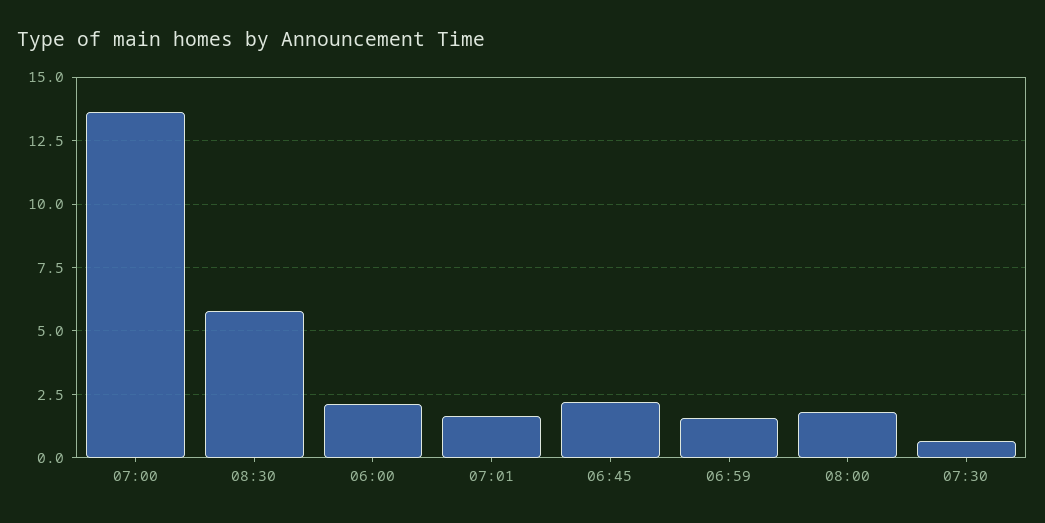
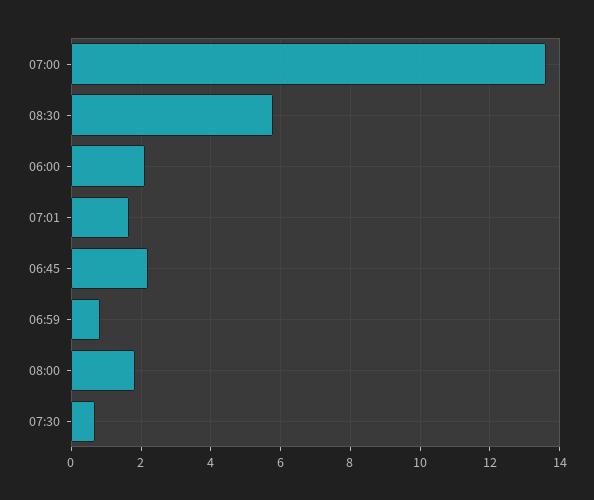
  {
    "07:00": 13.6,
    "08:30": 5.8,
    "06:00": 2.2,
    "07:01": 1.6,
    "06:45": 2.2,
-   "06:59": 1.5,
+   "06:59": 0.8,
    "08:00": 1.8,
    "07:30": 0.6
  }

